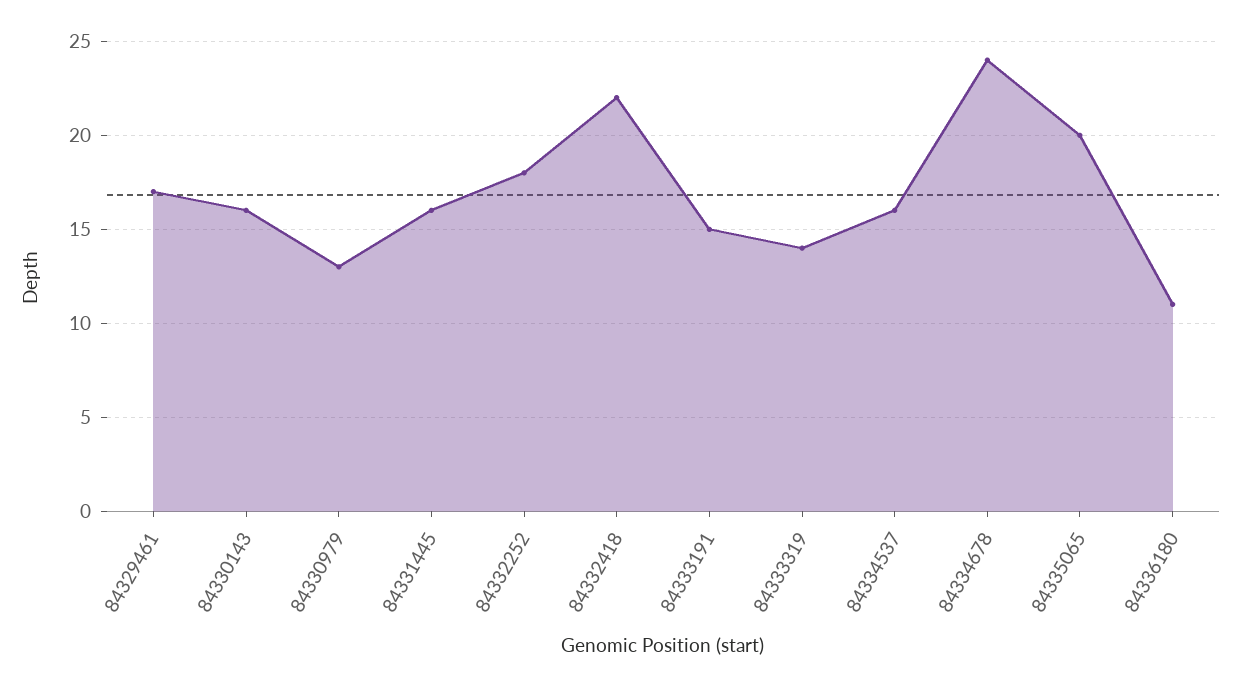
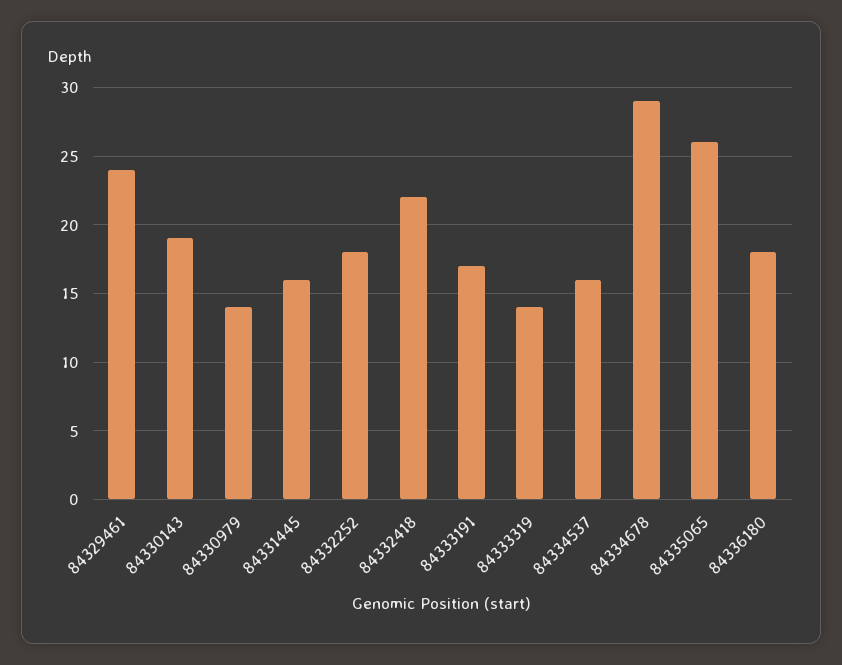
  {
-   "84329461": 17,
+   "84329461": 24,
-   "84330143": 16,
+   "84330143": 19,
-   "84330979": 13,
+   "84330979": 14,
    "84331445": 16,
    "84332252": 18,
    "84332418": 22,
-   "84333191": 15,
+   "84333191": 17,
    "84333319": 14,
    "84334537": 16,
-   "84334678": 24,
+   "84334678": 29,
-   "84335065": 20,
+   "84335065": 26,
-   "84336180": 11
+   "84336180": 18
  }

